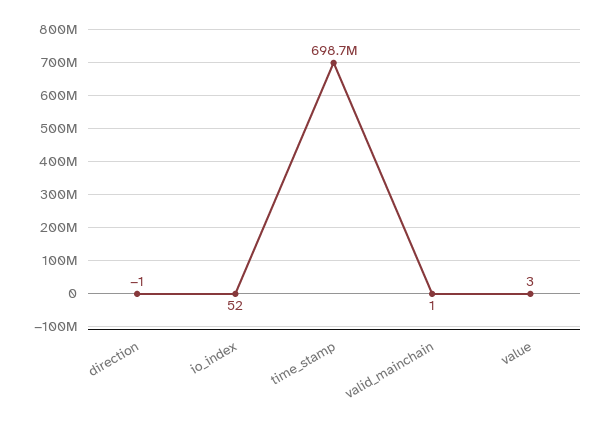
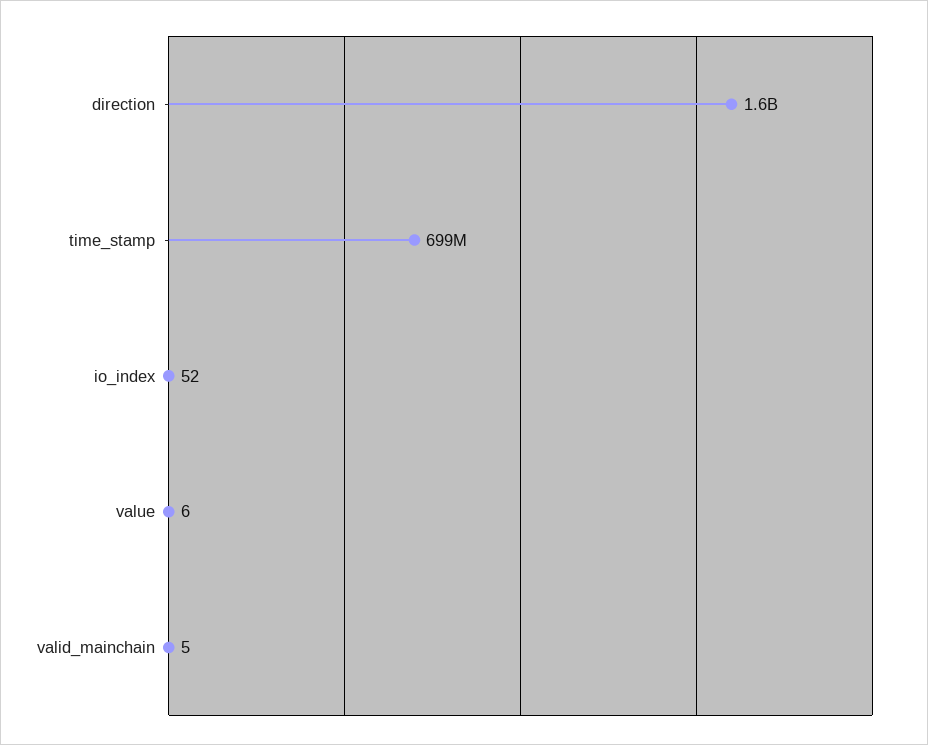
  {
-   "direction": -1,
+   "direction": 1600000000,
    "io_index": 52,
    "time_stamp": 698700000,
-   "valid_mainchain": 1,
+   "valid_mainchain": 5,
-   "value": 3
+   "value": 6
  }

